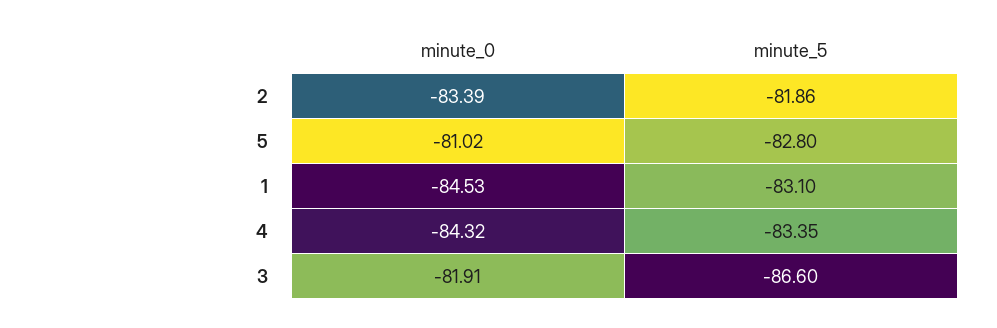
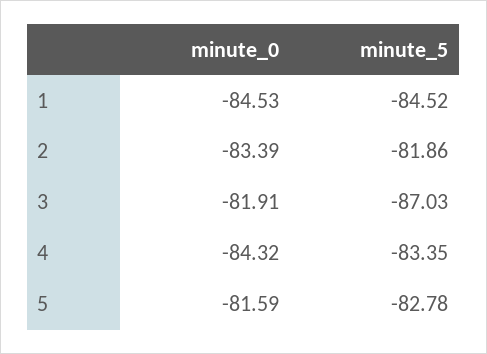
  {
    "minute_0": {
      "2": -83.39,
-     "5": -81.02,
+     "5": -81.59,
      "1": -84.53,
      "4": -84.32,
      "3": -81.91
    },
    "minute_5": {
      "2": -81.86,
-     "5": -82.8,
+     "5": -82.78,
-     "1": -83.1,
+     "1": -84.52,
      "4": -83.35,
-     "3": -86.6
+     "3": -87.03
    }
  }

